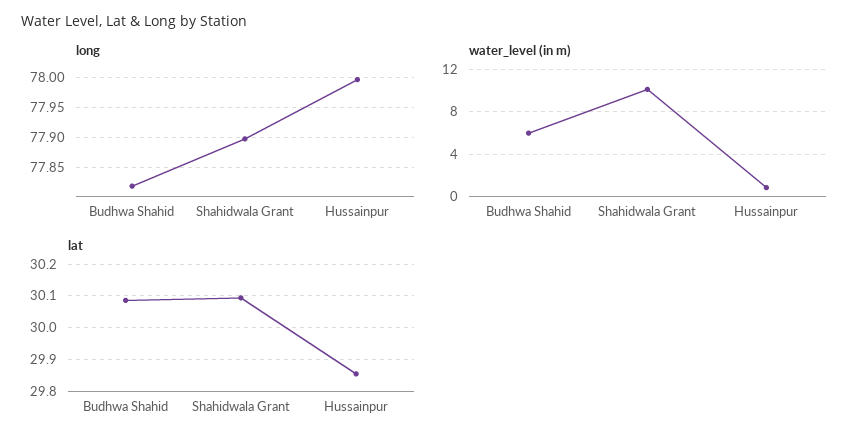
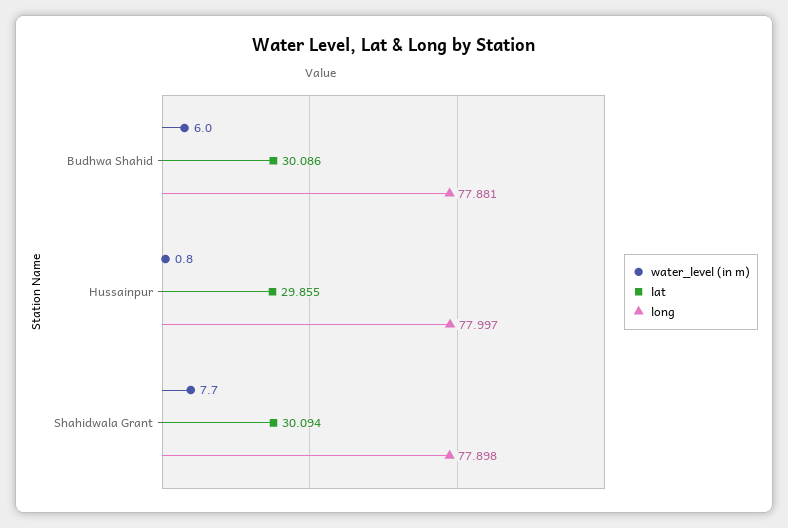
  {
    "long": {
-     "Budhwa Shahid": 77.825,
+     "Budhwa Shahid": 77.881,
      "Shahidwala Grant": 77.898,
      "Hussainpur": 77.997
    },
    "water_level (in m)": {
      "Budhwa Shahid": 6,
-     "Shahidwala Grant": 10,
+     "Shahidwala Grant": 7.7,
      "Hussainpur": 0.8
    },
    "lat": {
      "Budhwa Shahid": 30.086,
      "Shahidwala Grant": 30.094,
      "Hussainpur": 29.855
    }
  }

